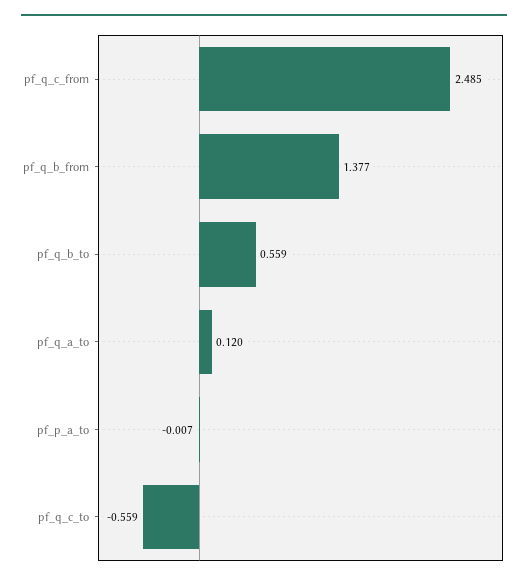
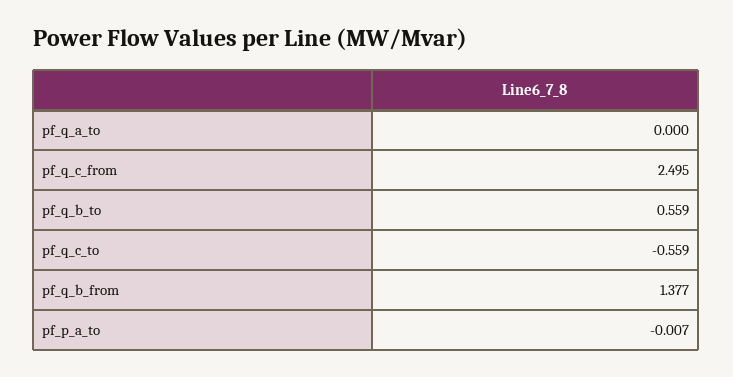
  {
-   "pf_q_c_from": 2.485,
+   "pf_q_c_from": 2.495,
    "pf_q_b_from": 1.377,
    "pf_q_b_to": 0.559,
-   "pf_q_a_to": 0.12,
+   "pf_q_a_to": 0,
    "pf_p_a_to": -0.007,
    "pf_q_c_to": -0.559
  }

